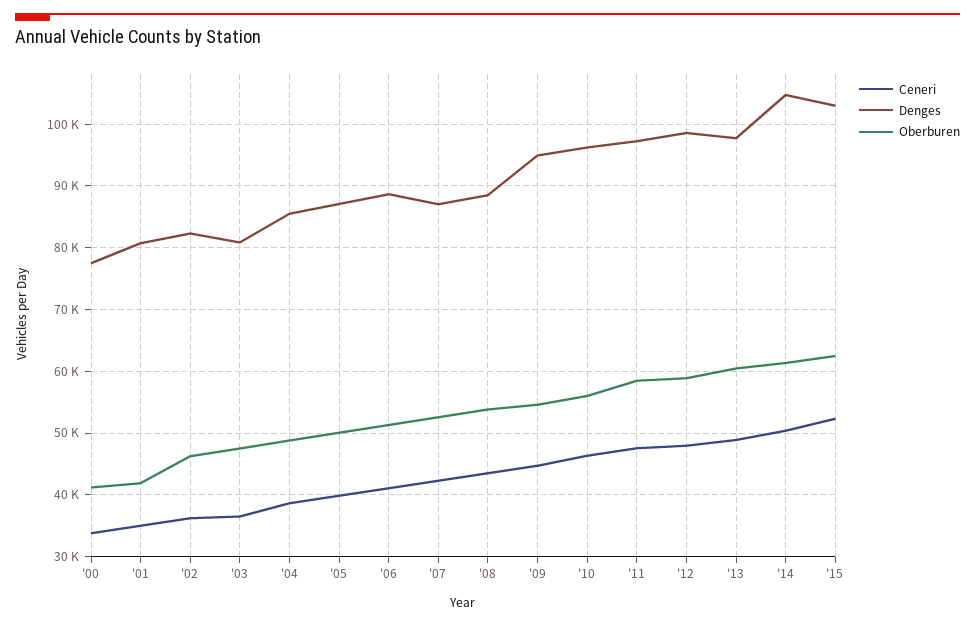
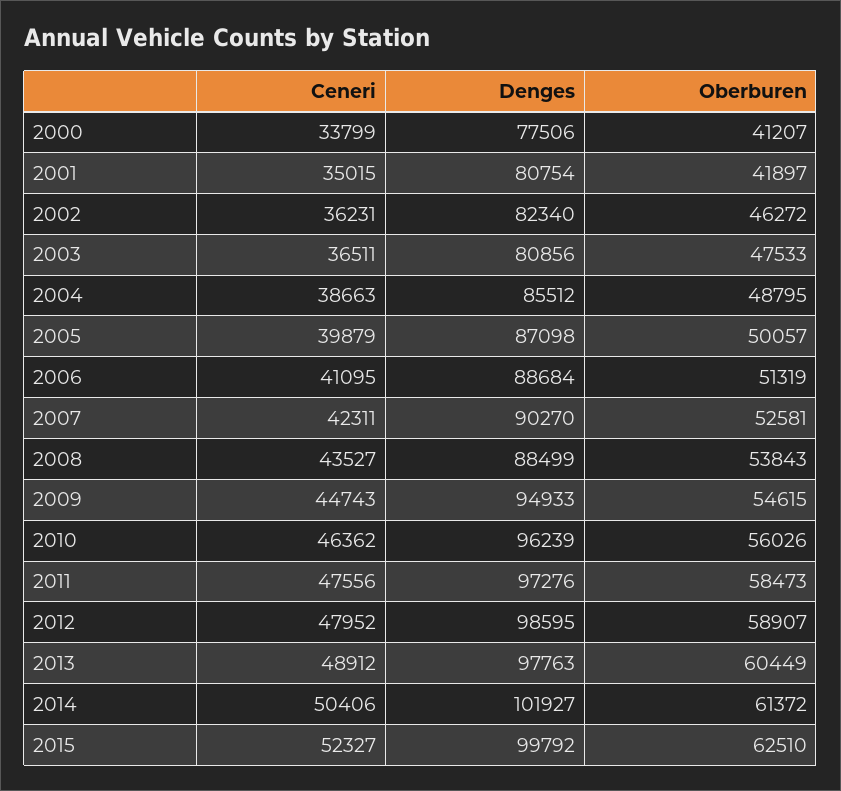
  {
    "Ceneri": {
      "'00": 33799,
      "'01": 35015,
      "'02": 36231,
      "'03": 36511,
      "'04": 38663,
      "'05": 39879,
      "'06": 41095,
      "'07": 42311,
      "'08": 43527,
      "'09": 44743,
      "'10": 46362,
      "'11": 47556,
      "'12": 47952,
      "'13": 48912,
      "'14": 50406,
      "'15": 52327
    },
    "Denges": {
      "'00": 77506,
      "'01": 80754,
      "'02": 82340,
      "'03": 80856,
      "'04": 85512,
      "'05": 87098,
      "'06": 88684,
-     "'07": 87000,
+     "'07": 90270,
      "'08": 88499,
      "'09": 94933,
      "'10": 96239,
      "'11": 97276,
      "'12": 98595,
      "'13": 97763,
-     "'14": 105000,
+     "'14": 101927,
-     "'15": 103000
+     "'15": 99792
    },
    "Oberburen": {
      "'00": 41207,
      "'01": 41897,
      "'02": 46272,
      "'03": 47533,
      "'04": 48795,
      "'05": 50057,
      "'06": 51319,
      "'07": 52581,
      "'08": 53843,
      "'09": 54615,
      "'10": 56026,
      "'11": 58473,
      "'12": 58907,
      "'13": 60449,
      "'14": 61372,
      "'15": 62510
    }
  }

